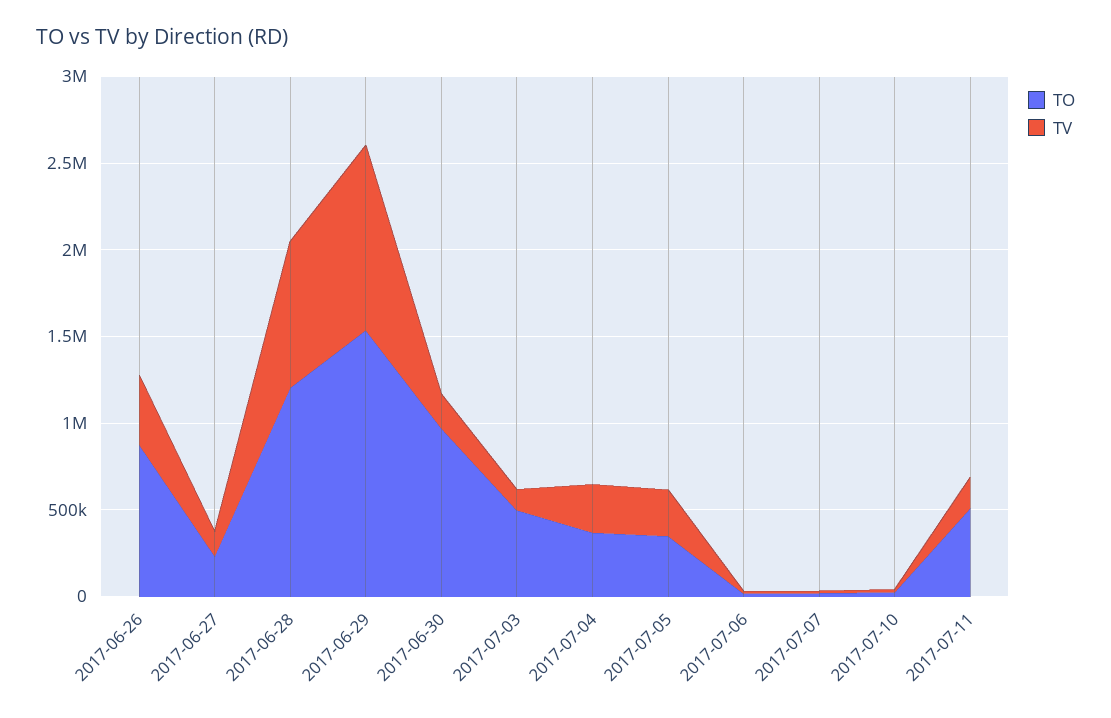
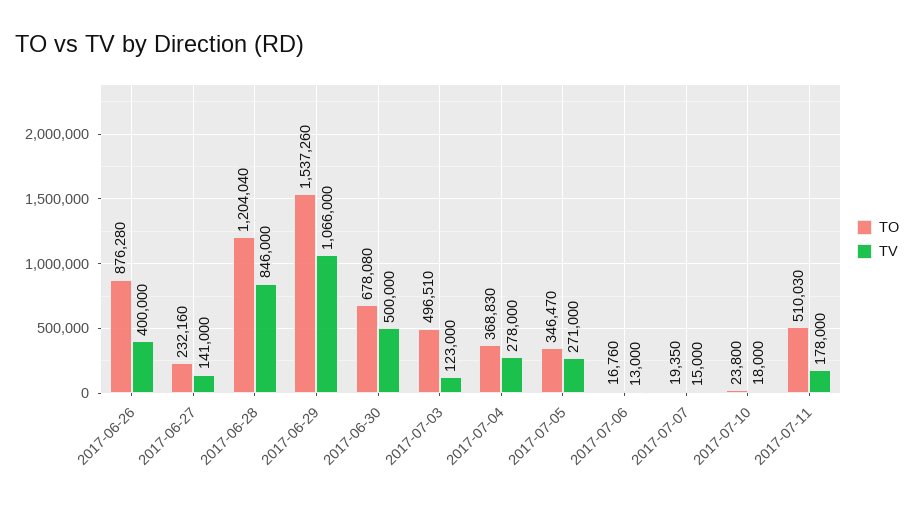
  {
    "TO": {
      "2017-06-26": 876280,
      "2017-06-27": 232160,
      "2017-06-28": 1204040,
      "2017-06-29": 1537260,
-     "2017-06-30": 1000000,
+     "2017-06-30": 678080,
      "2017-07-03": 496510,
      "2017-07-04": 368830,
      "2017-07-05": 346470,
      "2017-07-06": 16760,
      "2017-07-07": 19350,
      "2017-07-10": 23800,
      "2017-07-11": 510030
    },
    "TV": {
      "2017-06-26": 400000,
      "2017-06-27": 141000,
      "2017-06-28": 846000,
      "2017-06-29": 1066000,
-     "2017-06-30": 200000,
+     "2017-06-30": 500000,
      "2017-07-03": 123000,
      "2017-07-04": 278000,
      "2017-07-05": 271000,
      "2017-07-06": 13000,
      "2017-07-07": 15000,
      "2017-07-10": 18000,
      "2017-07-11": 178000
    }
  }

